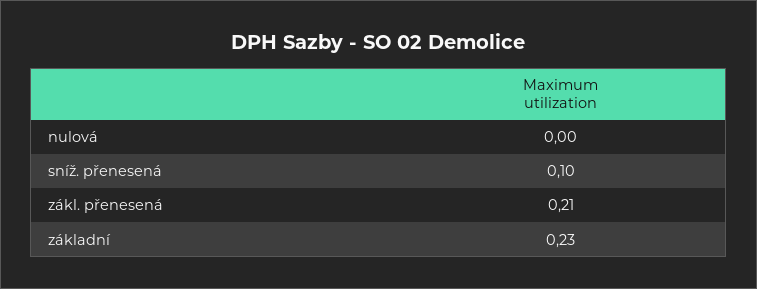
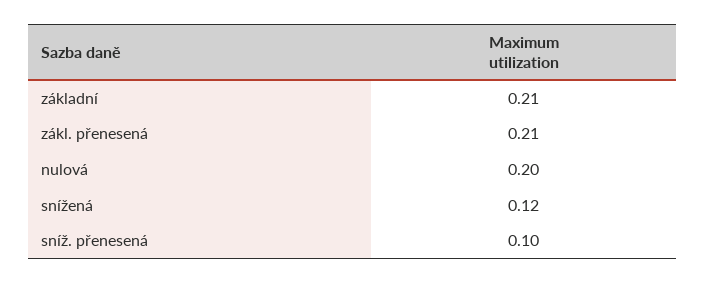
  {
-   "nulová": 0,
+   "nulová": 0.2,
    "sníž. přenesená": 0.1,
    "zákl. přenesená": 0.21,
-   "základní": 0.23
+   "základní": 0.21,
+   "snížená": 0.12
  }

